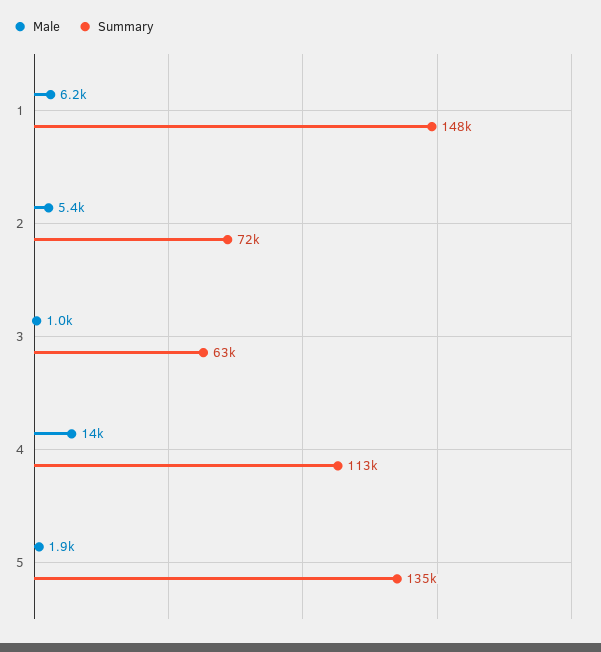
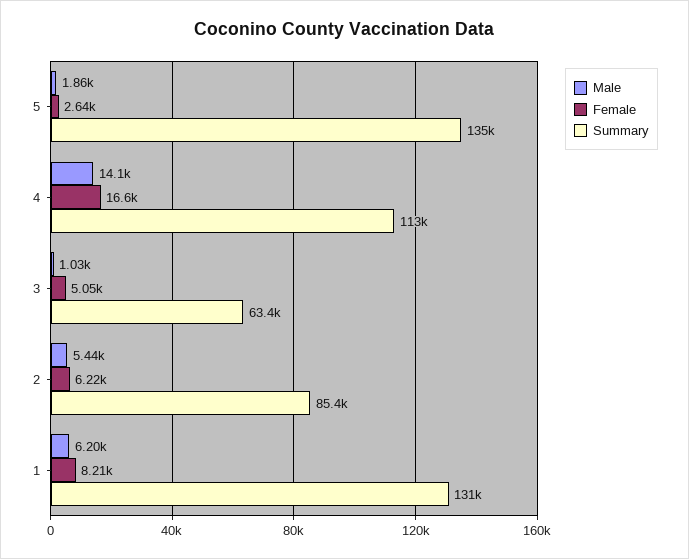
  {
    "Male": {
      "1": 6200,
      "2": 5440,
      "3": 1030,
      "4": 14100,
      "5": 1860
    },
    "Summary": {
-     "1": 148000,
+     "1": 131000,
-     "2": 72000,
+     "2": 85400,
      "3": 63400,
      "4": 113000,
      "5": 135000
-   }
+   },
+   "Female": {
+     "5": 2640,
+     "4": 16600,
+     "3": 5050,
+     "2": 6220,
+     "1": 8210
+   }
  }

